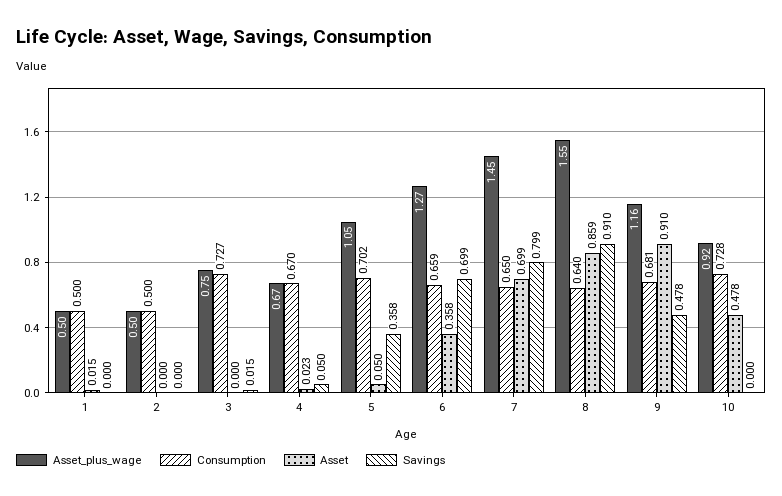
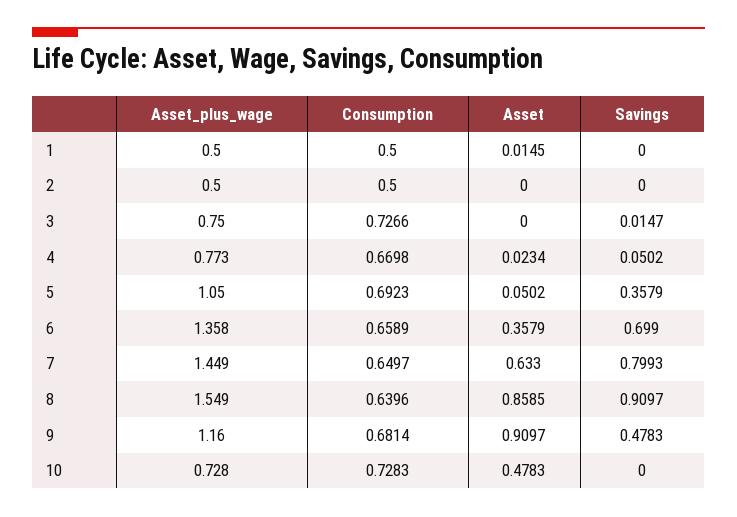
  {
    "Asset_plus_wage": {
      "1": 0.5,
      "2": 0.5,
      "3": 0.75,
-     "4": 0.67,
+     "4": 0.773,
      "5": 1.05,
-     "6": 1.27,
+     "6": 1.358,
      "7": 1.449,
      "8": 1.549,
      "9": 1.16,
-     "10": 0.92
+     "10": 0.728
    },
    "Consumption": {
      "1": 0.5,
      "2": 0.5,
      "3": 0.7266,
      "4": 0.6698,
-     "5": 0.702,
+     "5": 0.6923,
      "6": 0.6589,
      "7": 0.6497,
      "8": 0.6396,
      "9": 0.6814,
      "10": 0.7283
    },
    "Asset": {
      "1": 0.0145,
      "2": 0,
      "3": 0,
      "4": 0.0234,
      "5": 0.0502,
      "6": 0.3579,
-     "7": 0.699,
+     "7": 0.633,
      "8": 0.8585,
      "9": 0.9097,
      "10": 0.4783
    },
    "Savings": {
      "1": 0,
      "2": 0,
      "3": 0.0147,
      "4": 0.0502,
      "5": 0.3579,
      "6": 0.699,
      "7": 0.7993,
      "8": 0.9097,
      "9": 0.4783,
      "10": 0
    }
  }

